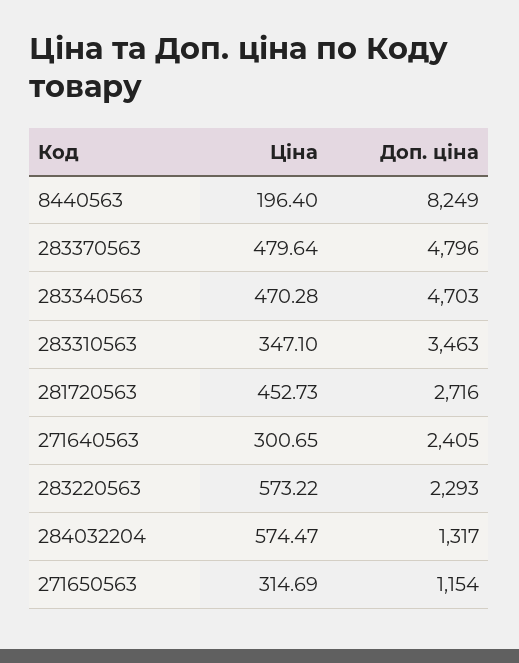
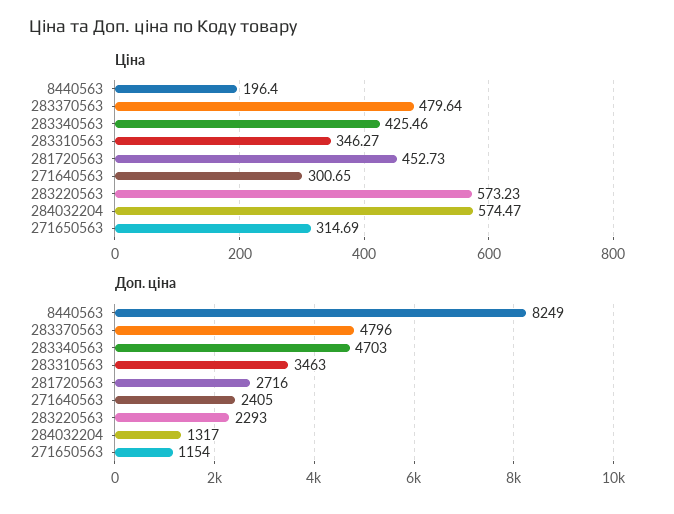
  {
    "Ціна": {
      "8440563": 196.4,
      "283370563": 479.64,
-     "283340563": 470.28,
+     "283340563": 425.46,
-     "283310563": 347.1,
+     "283310563": 346.27,
      "281720563": 452.73,
      "271640563": 300.65,
-     "283220563": 573.22,
+     "283220563": 573.23,
      "284032204": 574.47,
      "271650563": 314.69
    },
    "Доп. ціна": {
      "8440563": 8249,
      "283370563": 4796,
      "283340563": 4703,
      "283310563": 3463,
      "281720563": 2716,
      "271640563": 2405,
      "283220563": 2293,
      "284032204": 1317,
      "271650563": 1154
    }
  }

